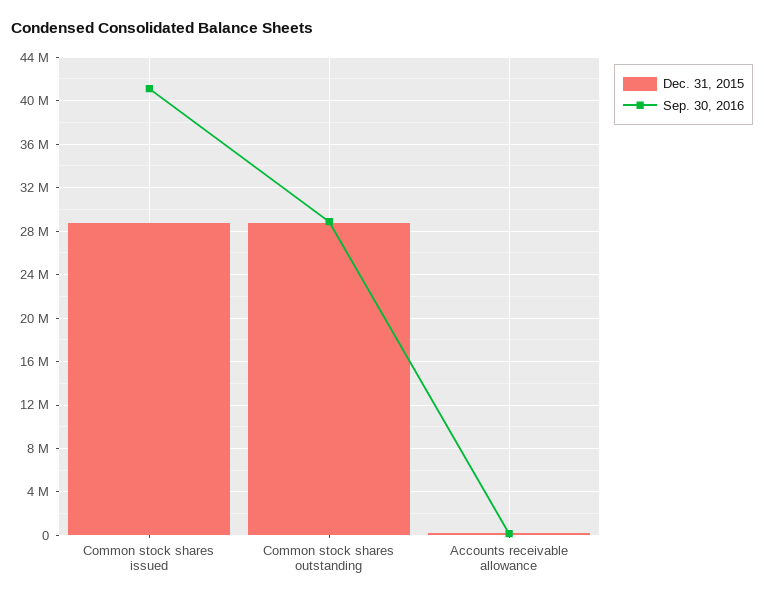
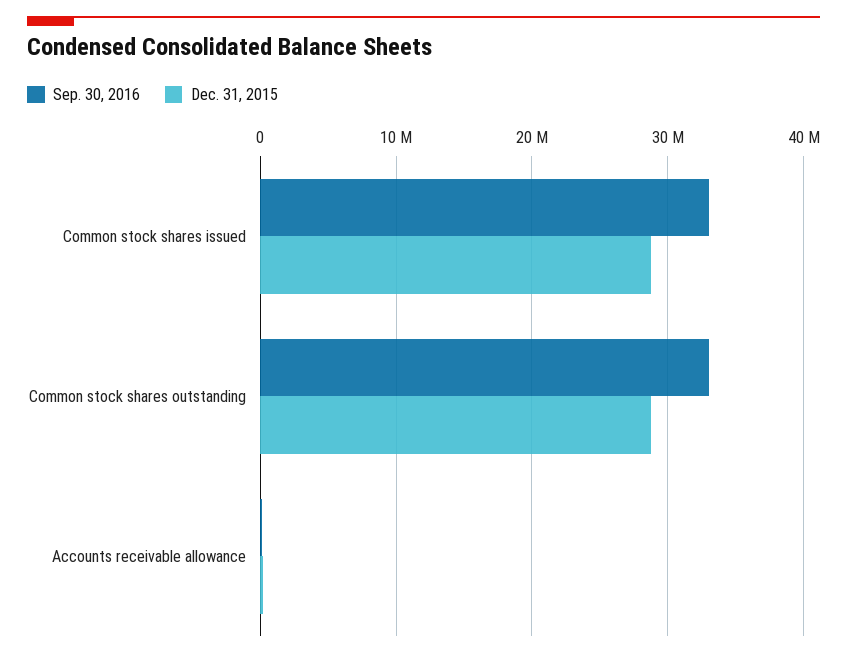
  {
    "Dec. 31, 2015": {
      "Common stock shares issued": 29000000,
      "Common stock shares outstanding": 29000000,
      "Accounts receivable allowance": 0
    },
    "Sep. 30, 2016": {
-     "Common stock shares issued": 41000000,
+     "Common stock shares issued": 33000000,
-     "Common stock shares outstanding": 29000000,
+     "Common stock shares outstanding": 33000000,
      "Accounts receivable allowance": 0
    }
  }

